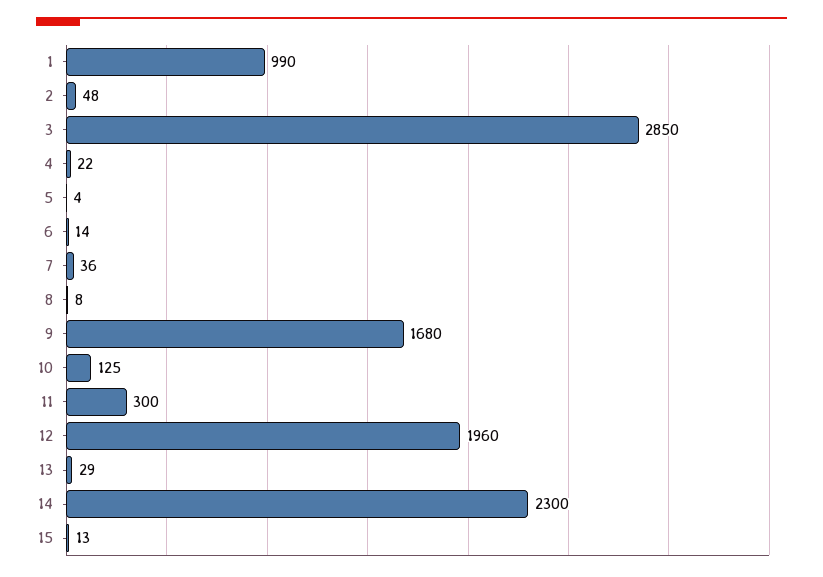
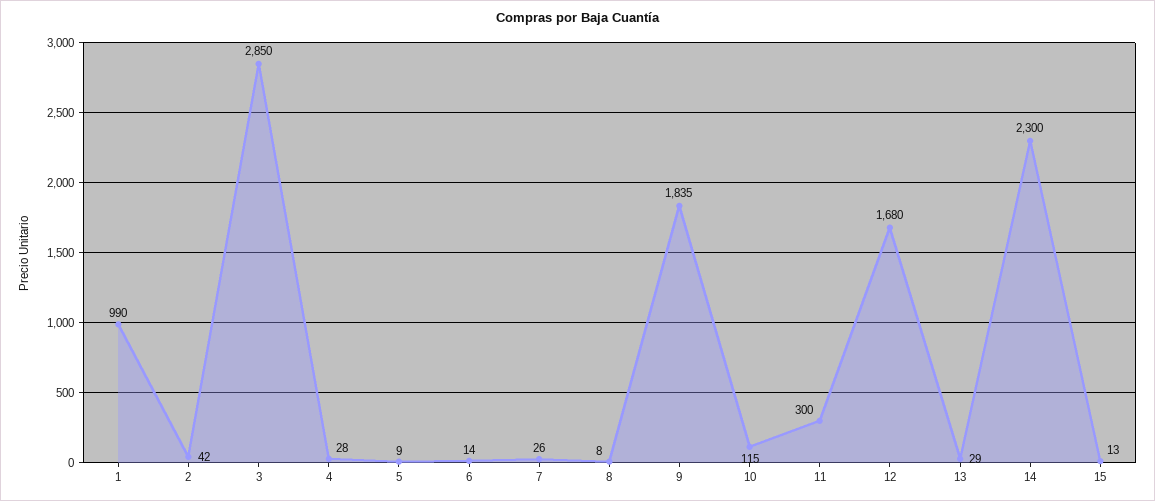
  {
    "1": 990,
-   "2": 48,
+   "2": 42,
    "3": 2850,
-   "4": 22,
+   "4": 28,
-   "5": 4,
+   "5": 9,
    "6": 14,
-   "7": 36,
+   "7": 26,
    "8": 8,
-   "9": 1680,
+   "9": 1835,
-   "10": 125,
+   "10": 115,
    "11": 300,
-   "12": 1960,
+   "12": 1680,
    "13": 29,
    "14": 2300,
    "15": 13
  }

